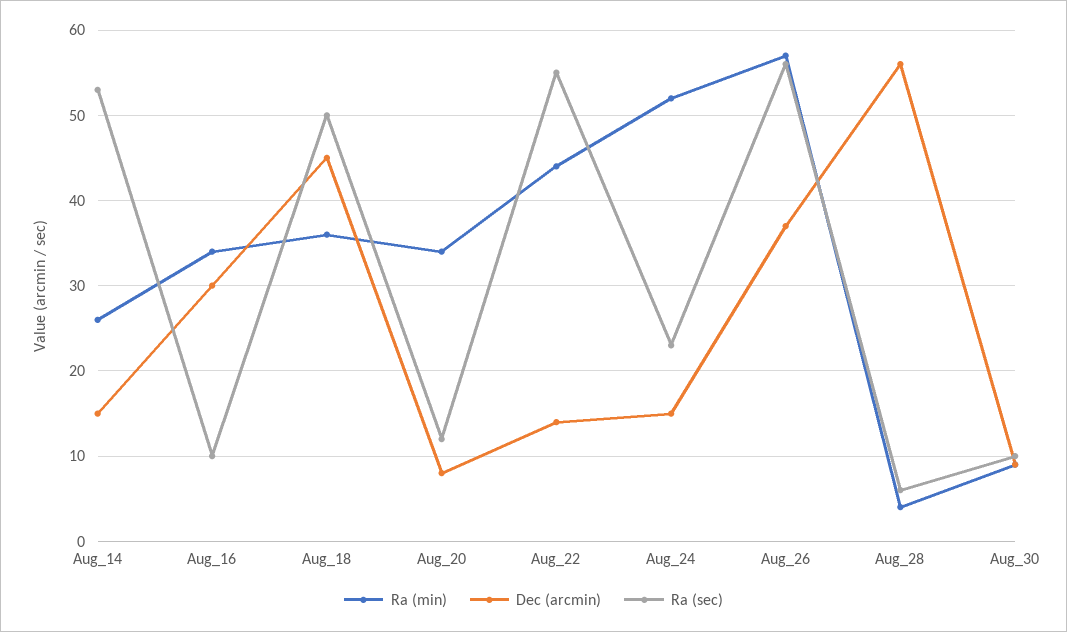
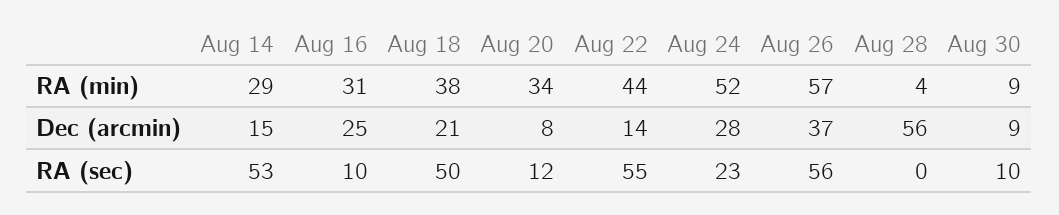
  {
    "Ra (min)": {
-     "Aug_14": 26,
+     "Aug_14": 29,
-     "Aug_16": 34,
+     "Aug_16": 31,
-     "Aug_18": 36,
+     "Aug_18": 38,
      "Aug_20": 34,
      "Aug_22": 44,
      "Aug_24": 52,
      "Aug_26": 57,
      "Aug_28": 4,
      "Aug_30": 9
    },
    "Dec (arcmin)": {
      "Aug_14": 15,
-     "Aug_16": 30,
+     "Aug_16": 25,
-     "Aug_18": 45,
+     "Aug_18": 21,
      "Aug_20": 8,
      "Aug_22": 14,
-     "Aug_24": 15,
+     "Aug_24": 28,
      "Aug_26": 37,
      "Aug_28": 56,
      "Aug_30": 9
    },
    "Ra (sec)": {
      "Aug_14": 53,
      "Aug_16": 10,
      "Aug_18": 50,
      "Aug_20": 12,
      "Aug_22": 55,
      "Aug_24": 23,
      "Aug_26": 56,
-     "Aug_28": 6,
+     "Aug_28": 0,
      "Aug_30": 10
    }
  }

